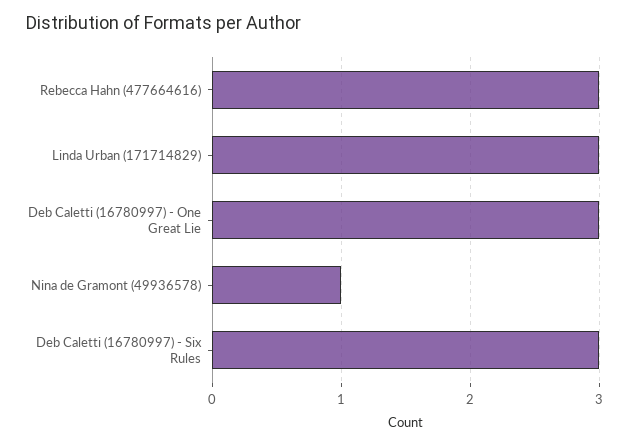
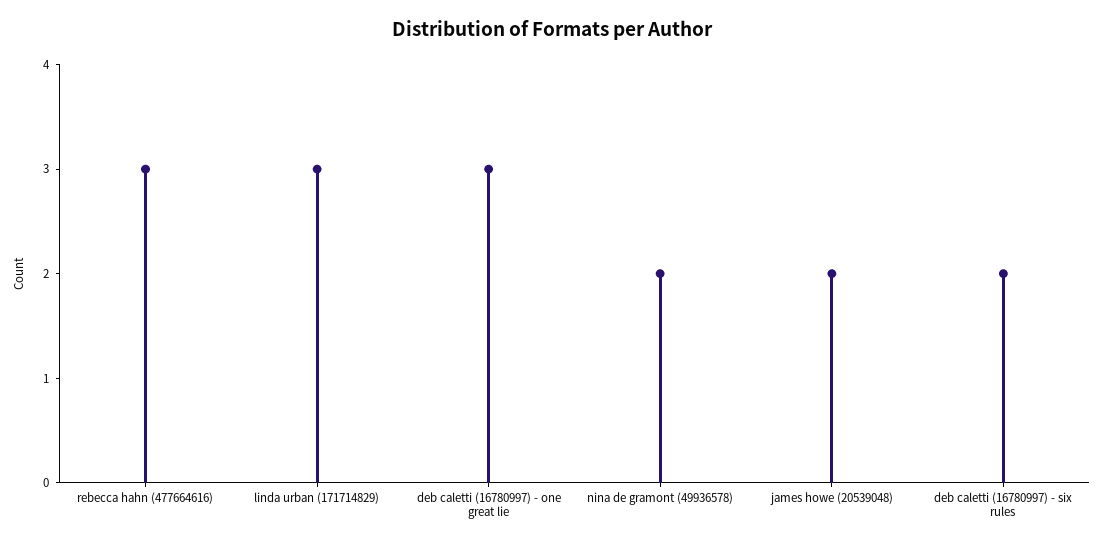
  {
    "Rebecca Hahn (477664616)": 3,
    "Linda Urban (171714829)": 3,
    "Deb Caletti (16780997) - One Great Lie": 3,
-   "Nina de Gramont (49936578)": 1,
+   "Nina de Gramont (49936578)": 2,
-   "Deb Caletti (16780997) - Six Rules": 3
+   "Deb Caletti (16780997) - Six Rules": 2,
+   "james howe (20539048)": 2
  }

